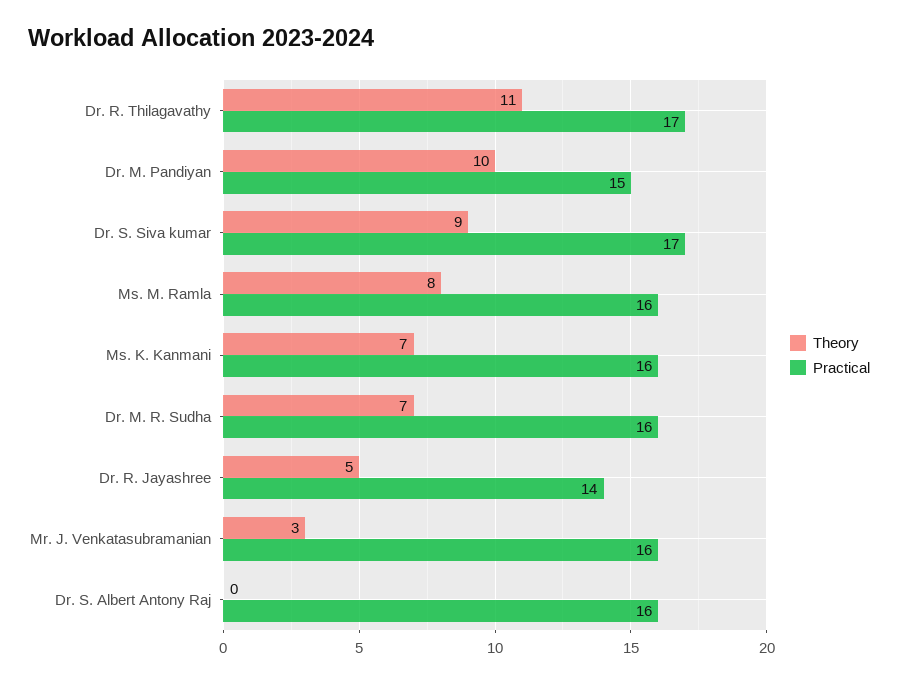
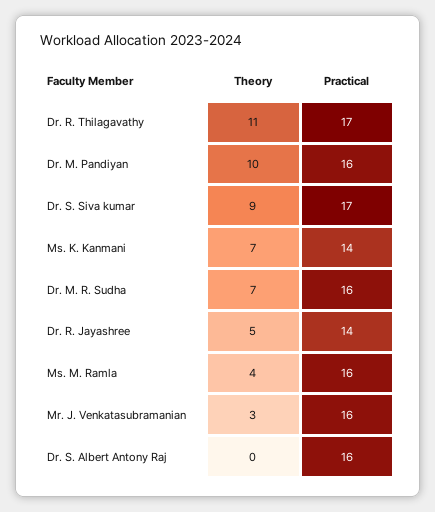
  {
    "Theory": {
      "Dr. R. Thilagavathy": 11,
      "Dr. M. Pandiyan": 10,
      "Dr. S. Siva kumar": 9,
-     "Ms. M. Ramla": 8,
+     "Ms. M. Ramla": 4,
      "Ms. K. Kanmani": 7,
      "Dr. M. R. Sudha": 7,
      "Dr. R. Jayashree": 5,
      "Mr. J. Venkatasubramanian": 3,
      "Dr. S. Albert Antony Raj": 0
    },
    "Practical": {
      "Dr. R. Thilagavathy": 17,
-     "Dr. M. Pandiyan": 15,
+     "Dr. M. Pandiyan": 16,
      "Dr. S. Siva kumar": 17,
      "Ms. M. Ramla": 16,
-     "Ms. K. Kanmani": 16,
+     "Ms. K. Kanmani": 14,
      "Dr. M. R. Sudha": 16,
      "Dr. R. Jayashree": 14,
      "Mr. J. Venkatasubramanian": 16,
      "Dr. S. Albert Antony Raj": 16
    }
  }

